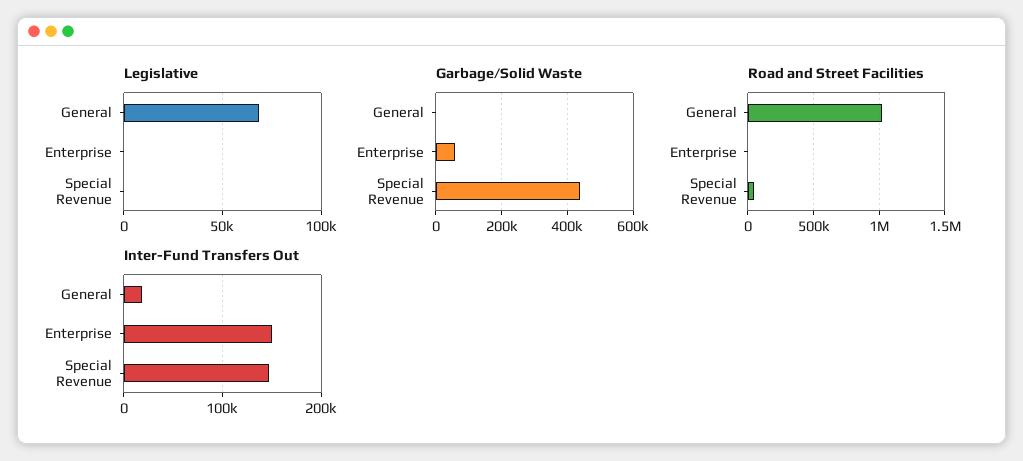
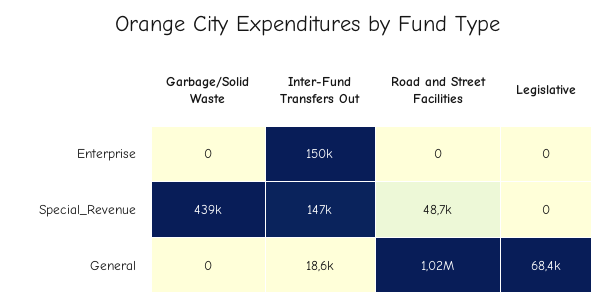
  {
    "Legislative": {
      "General": 68400,
      "Enterprise": 0,
      "Special Revenue": 0
    },
    "Garbage/Solid Waste": {
      "General": 0,
-     "Enterprise": 60000,
+     "Enterprise": 0,
      "Special Revenue": 439000
    },
    "Road and Street Facilities": {
      "General": 1020000,
      "Enterprise": 0,
      "Special Revenue": 48700
    },
    "Inter-Fund Transfers Out": {
      "General": 18600,
      "Enterprise": 150000,
      "Special Revenue": 147000
    }
  }

